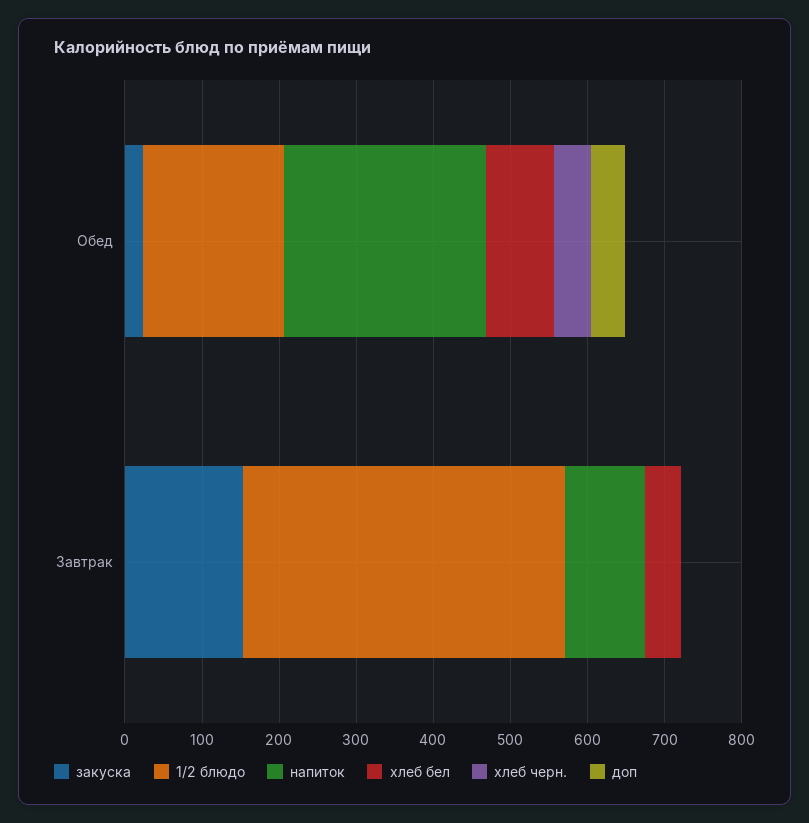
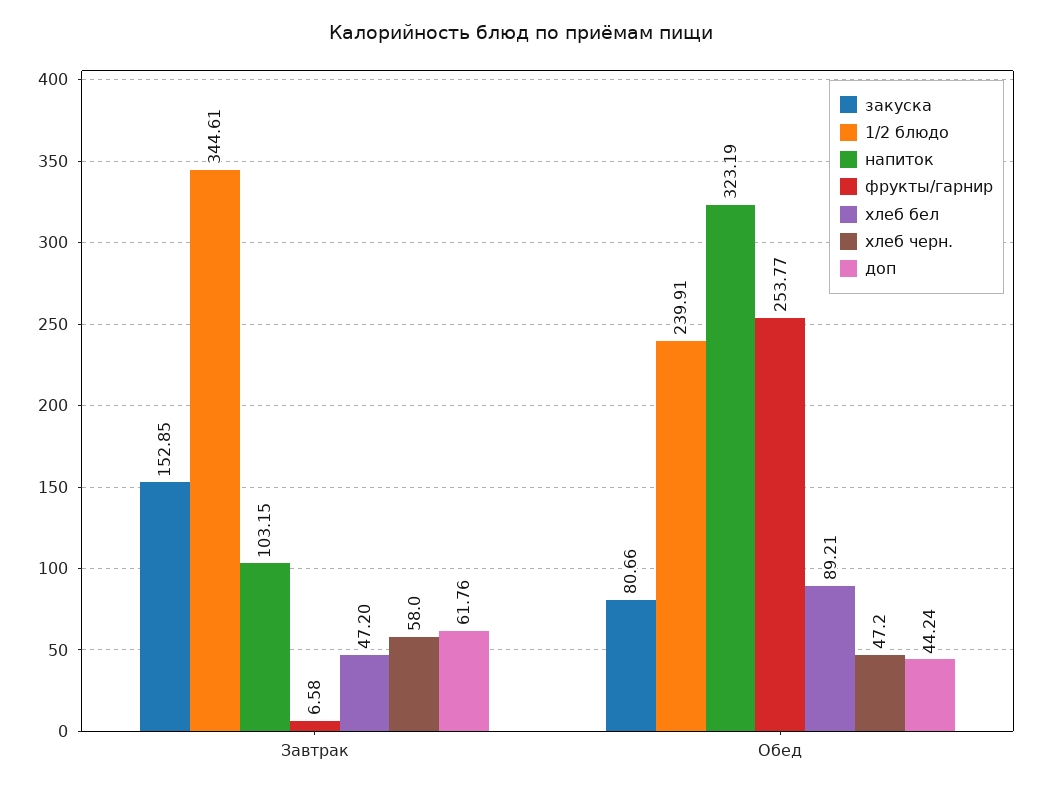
  {
    "закуска": {
-     "Обед": 20,
+     "Обед": 80.66,
      "Завтрак": 152.85
    },
    "1/2 блюдо": {
-     "Обед": 180,
+     "Обед": 239.91,
-     "Завтрак": 420
+     "Завтрак": 344.61
    },
    "напиток": {
-     "Обед": 260,
+     "Обед": 323.19,
      "Завтрак": 103.15
    },
    "хлеб бел": {
      "Обед": 89.21,
      "Завтрак": 47.2
    },
    "хлеб черн.": {
      "Обед": 47.2,
-     "Завтрак": 0
+     "Завтрак": 58
    },
    "доп": {
      "Обед": 44.24,
-     "Завтрак": 0
+     "Завтрак": 61.76
-   }
+   },
+   "фрукты/гарнир": {
+     "Завтрак": 6.58,
+     "Обед": 253.77
+   }
  }

